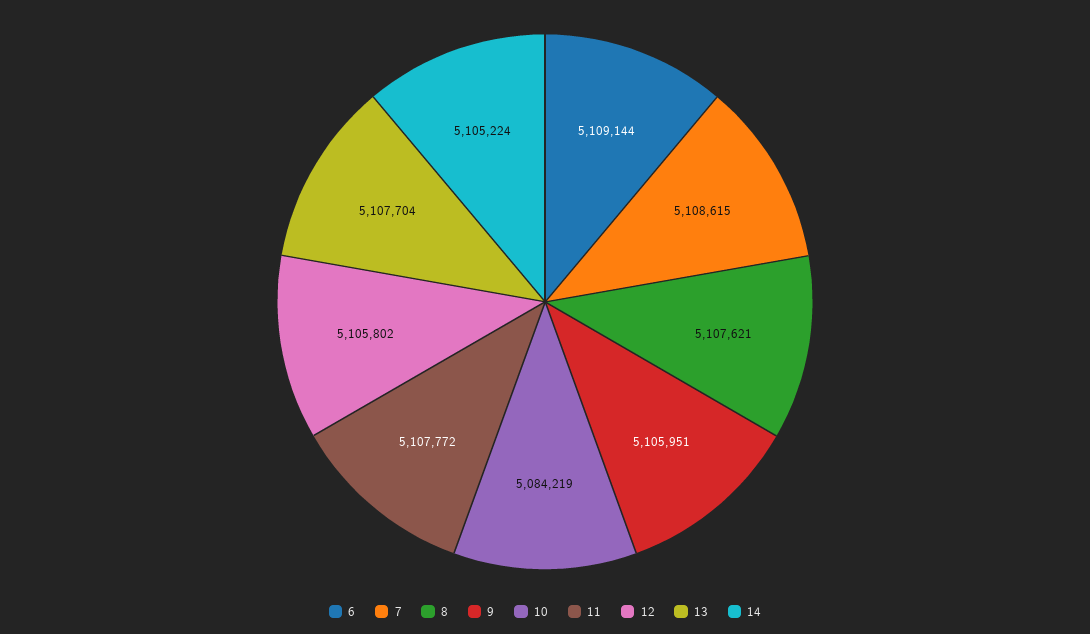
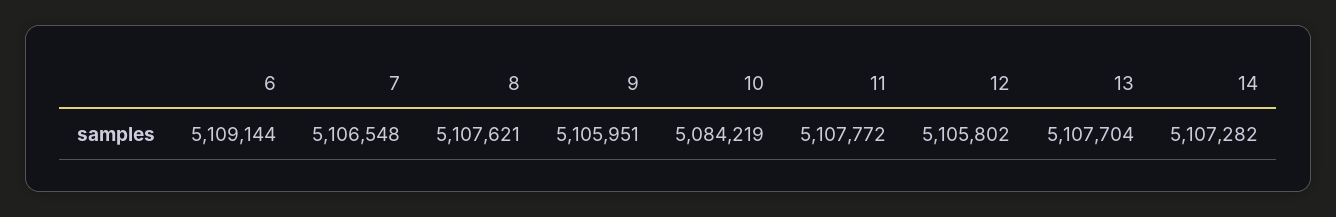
  {
    "6": 5109144,
-   "7": 5108615,
+   "7": 5106548,
    "8": 5107621,
    "9": 5105951,
    "10": 5084219,
    "11": 5107772,
    "12": 5105802,
    "13": 5107704,
-   "14": 5105224
+   "14": 5107282
  }

